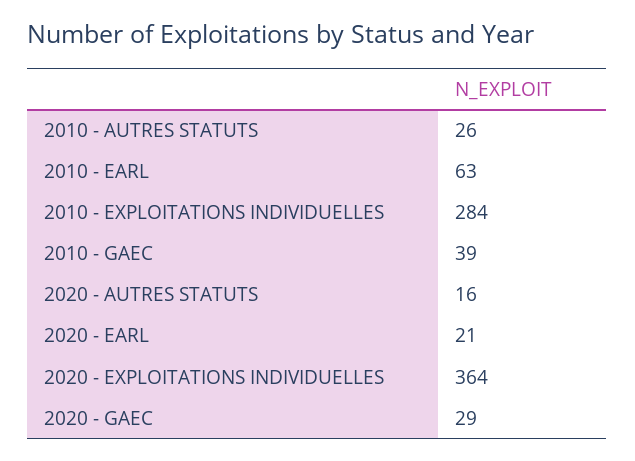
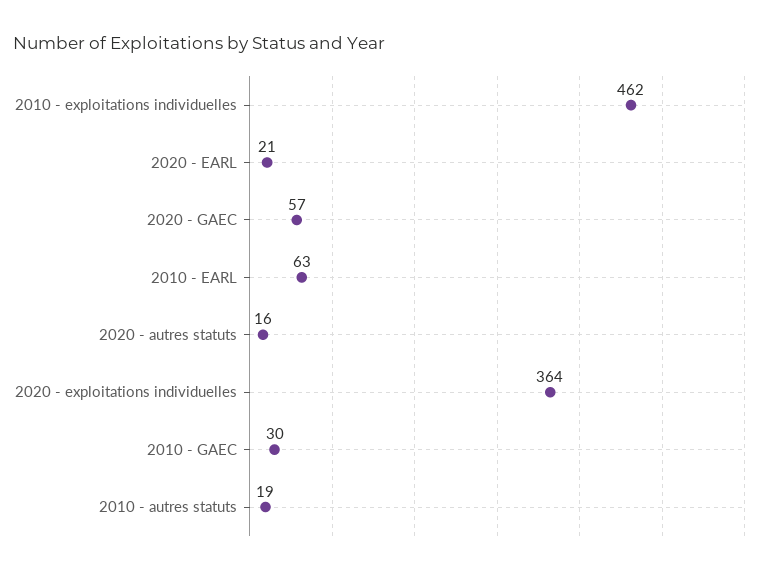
  {
-   "2010 - AUTRES STATUTS": 26,
+   "2010 - AUTRES STATUTS": 19,
    "2010 - EARL": 63,
-   "2010 - EXPLOITATIONS INDIVIDUELLES": 284,
+   "2010 - EXPLOITATIONS INDIVIDUELLES": 462,
-   "2010 - GAEC": 39,
+   "2010 - GAEC": 30,
    "2020 - AUTRES STATUTS": 16,
    "2020 - EARL": 21,
    "2020 - EXPLOITATIONS INDIVIDUELLES": 364,
-   "2020 - GAEC": 29
+   "2020 - GAEC": 57
  }

